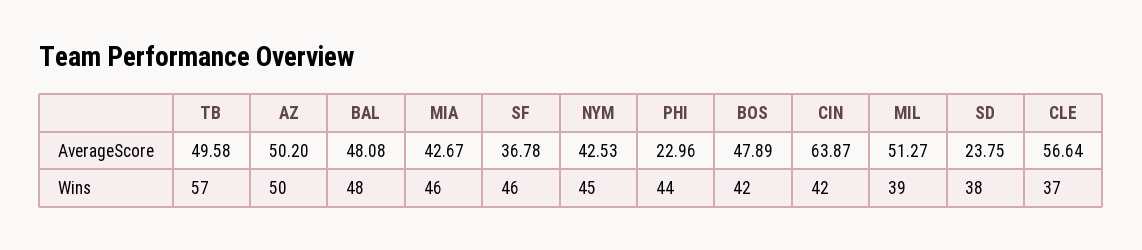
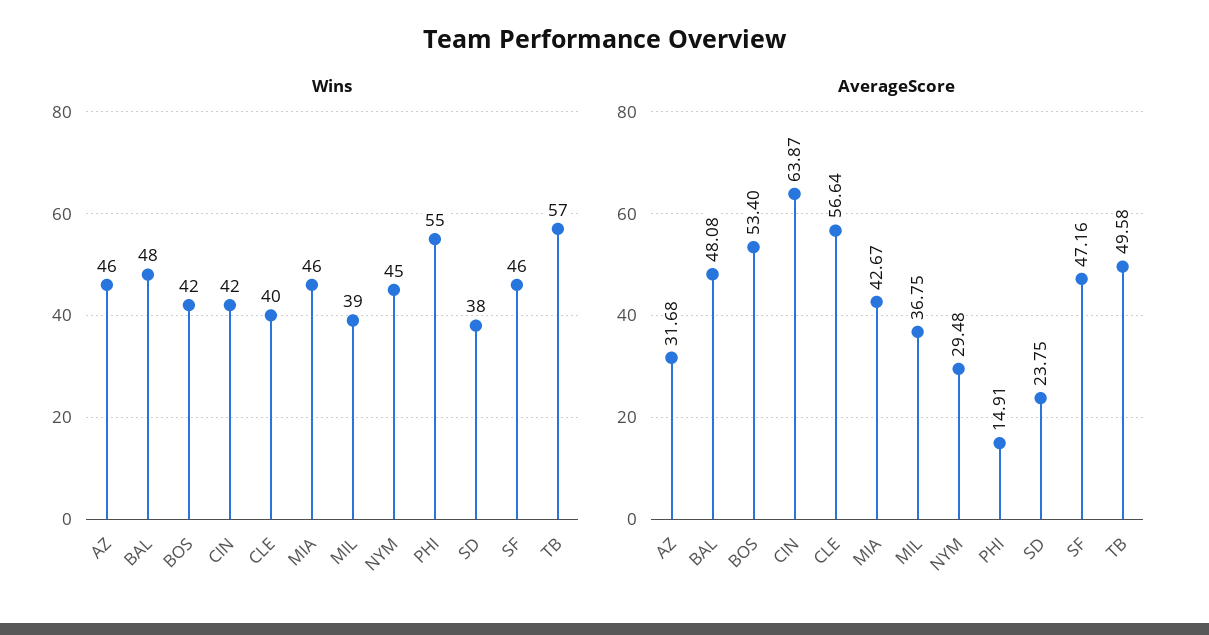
  {
    "AverageScore": {
      "TB": 49.58,
-     "AZ": 50.2,
+     "AZ": 31.68,
      "BAL": 48.08,
      "MIA": 42.67,
-     "SF": 36.78,
+     "SF": 47.16,
-     "NYM": 42.53,
+     "NYM": 29.48,
-     "PHI": 22.96,
+     "PHI": 14.91,
-     "BOS": 47.89,
+     "BOS": 53.4,
      "CIN": 63.87,
-     "MIL": 51.27,
+     "MIL": 36.75,
      "SD": 23.75,
      "CLE": 56.64
    },
    "Wins": {
      "TB": 57,
-     "AZ": 50,
+     "AZ": 46,
      "BAL": 48,
      "MIA": 46,
      "SF": 46,
      "NYM": 45,
-     "PHI": 44,
+     "PHI": 55,
      "BOS": 42,
      "CIN": 42,
      "MIL": 39,
      "SD": 38,
-     "CLE": 37
+     "CLE": 40
    }
  }

